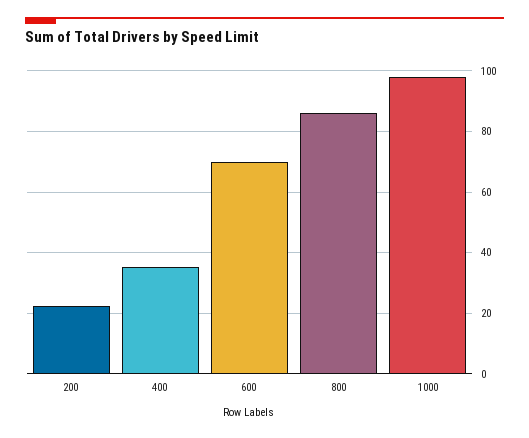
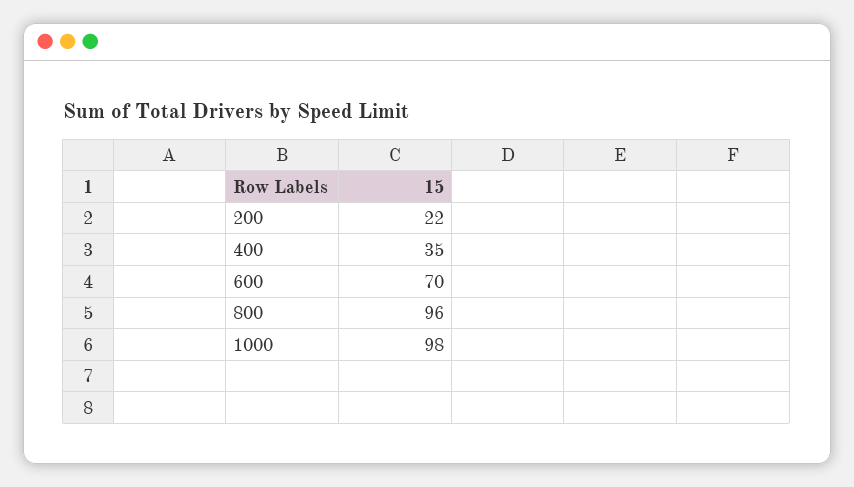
  {
    "200": 22,
    "400": 35,
    "600": 70,
-   "800": 86,
+   "800": 96,
    "1000": 98
  }

